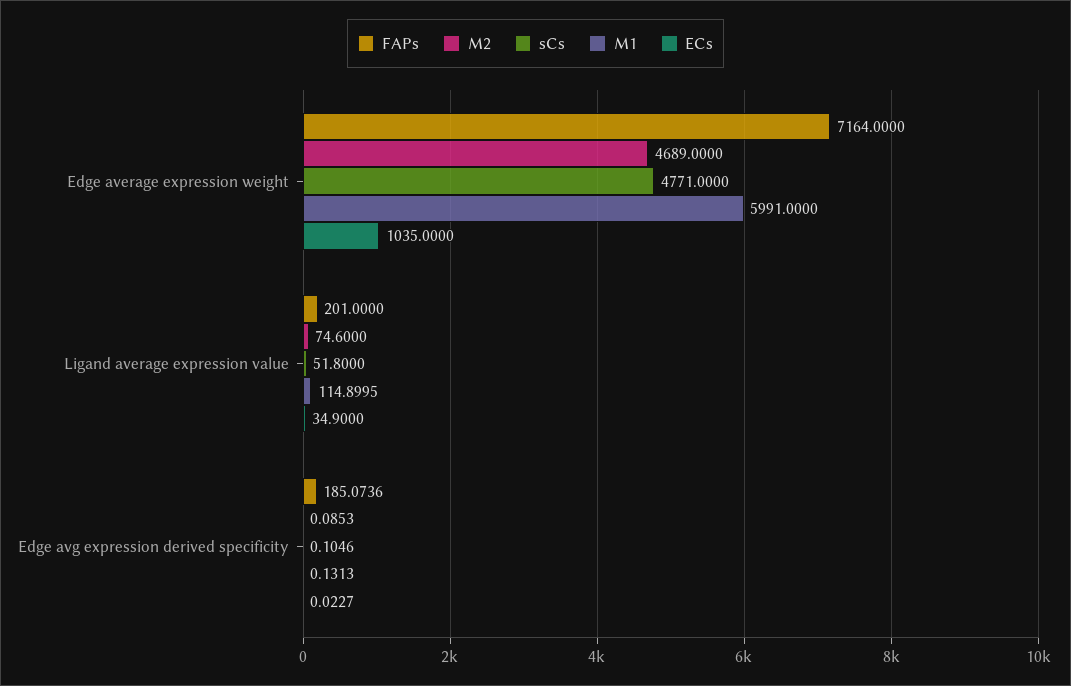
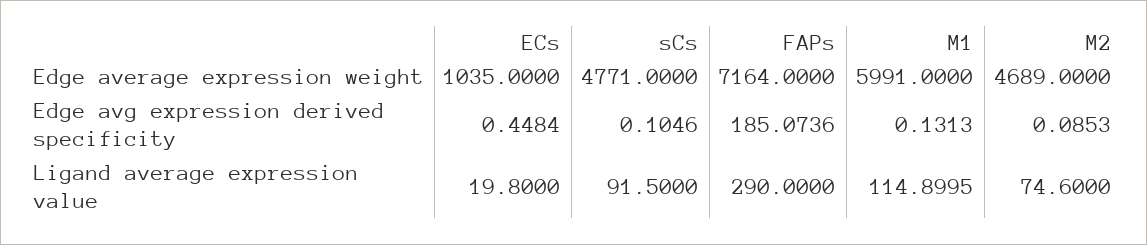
  {
    "FAPs": {
      "Edge average expression weight": 7164,
-     "Ligand average expression value": 201,
+     "Ligand average expression value": 290,
      "Edge avg expression derived specificity": 185.0736
    },
    "M2": {
      "Edge average expression weight": 4689,
      "Ligand average expression value": 74.6,
      "Edge avg expression derived specificity": 0.0853
    },
    "sCs": {
      "Edge average expression weight": 4771,
-     "Ligand average expression value": 51.8,
+     "Ligand average expression value": 91.5,
      "Edge avg expression derived specificity": 0.1046
    },
    "M1": {
      "Edge average expression weight": 5991,
      "Ligand average expression value": 114.8995,
      "Edge avg expression derived specificity": 0.1313
    },
    "ECs": {
      "Edge average expression weight": 1035,
-     "Ligand average expression value": 34.9,
+     "Ligand average expression value": 19.8,
-     "Edge avg expression derived specificity": 0.0227
+     "Edge avg expression derived specificity": 0.4484
    }
  }

